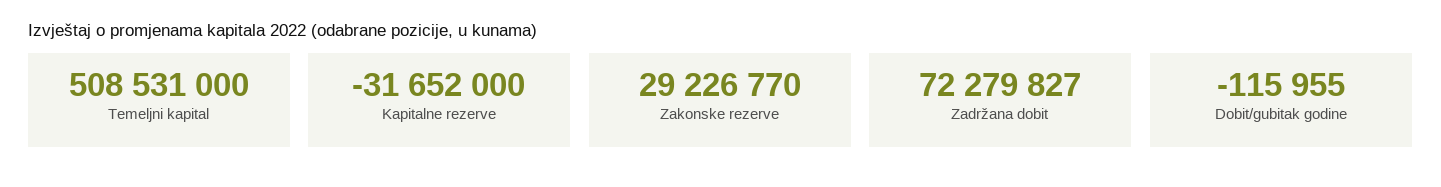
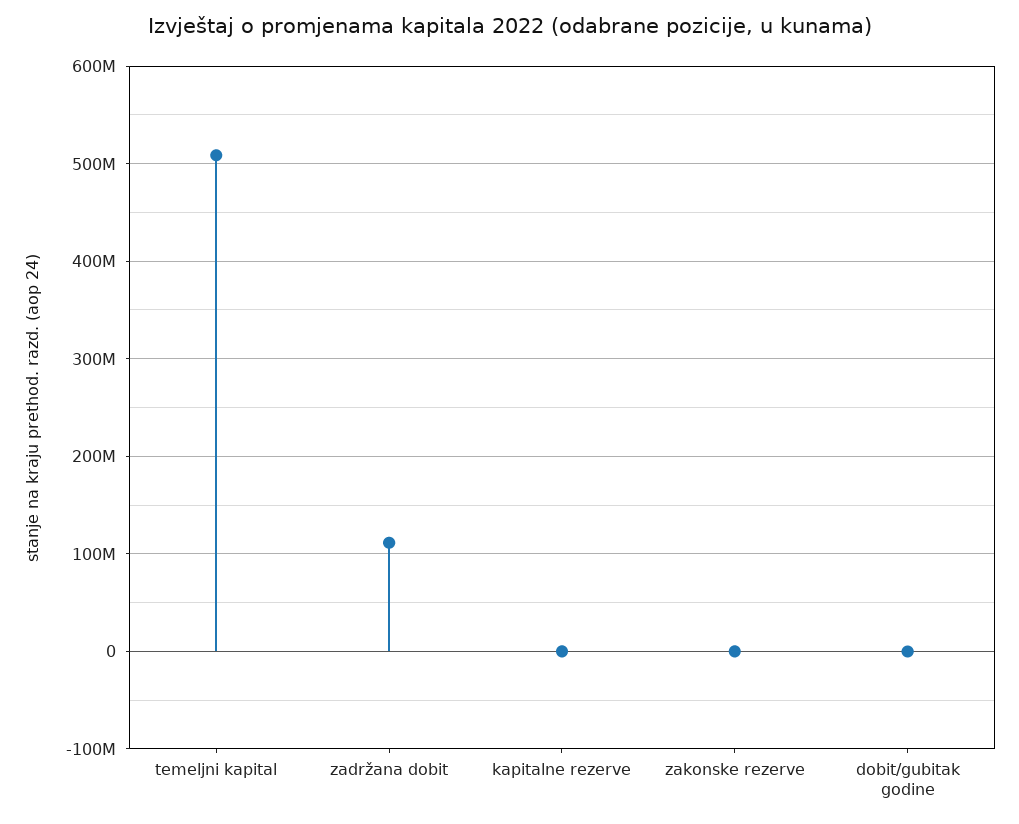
  {
    "Temeljni kapital": 508531000,
-   "Kapitalne rezerve": -31652000,
+   "Kapitalne rezerve": 0,
-   "Zakonske rezerve": 29226770,
+   "Zakonske rezerve": 0,
-   "Zadržana dobit": 72279827,
+   "Zadržana dobit": 110000000,
    "Dobit/gubitak godine": -115955
  }

